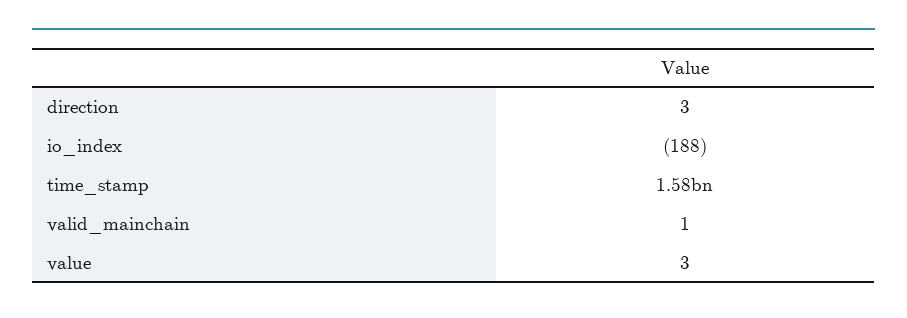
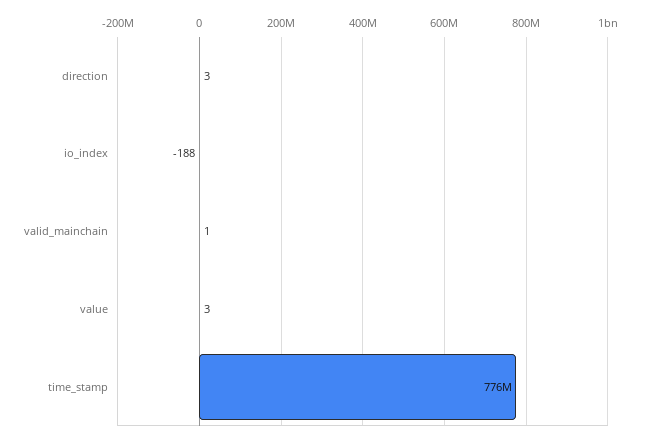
  {
    "direction": 3,
    "io_index": -188,
-   "time_stamp": 1580000000,
+   "time_stamp": 776000000,
    "valid_mainchain": 1,
    "value": 3
  }

